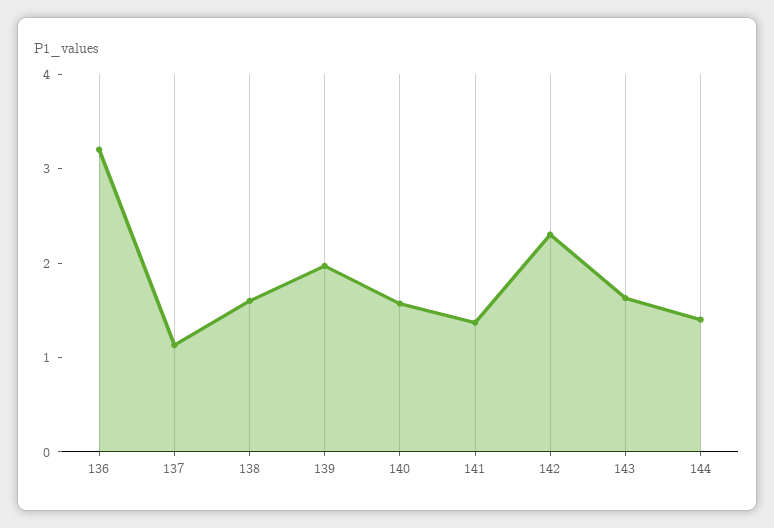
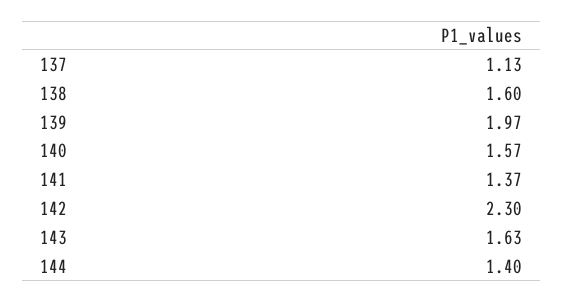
  {
-   "136": 3.2,
    "137": 1.13,
    "138": 1.6,
    "139": 1.97,
    "140": 1.57,
    "141": 1.37,
    "142": 2.3,
    "143": 1.63,
    "144": 1.4
  }

